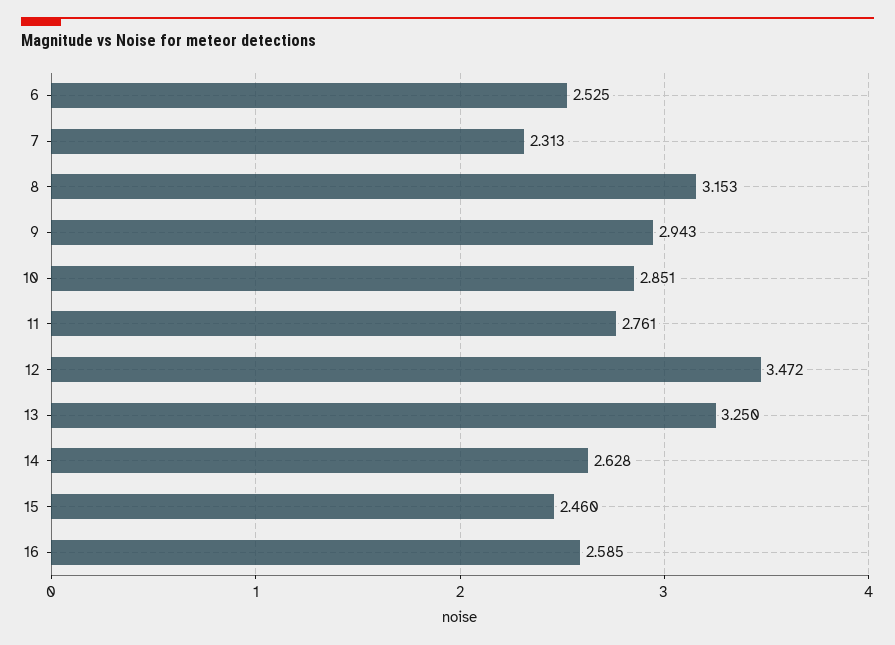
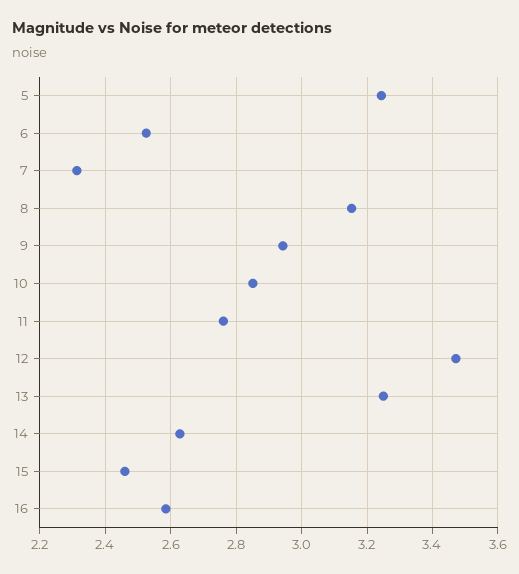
  {
    "6": 2.525,
    "7": 2.313,
    "8": 3.153,
    "9": 2.943,
    "10": 2.851,
    "11": 2.761,
    "12": 3.472,
    "13": 3.25,
    "14": 2.628,
    "15": 2.46,
-   "16": 2.585
+   "16": 2.585,
+   "5": 3.24
  }

